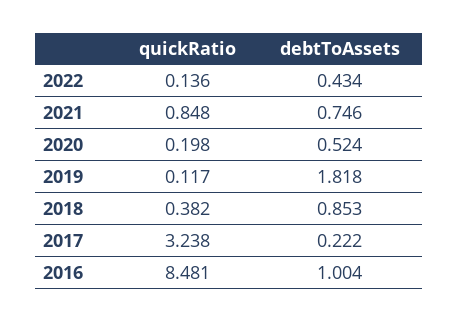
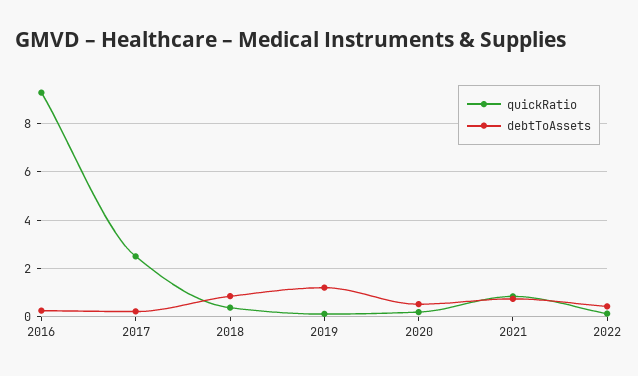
  {
    "quickRatio": {
      "2022": 0.136,
      "2021": 0.848,
      "2020": 0.198,
      "2019": 0.117,
      "2018": 0.382,
-     "2017": 3.238,
+     "2017": 2.5,
-     "2016": 8.481
+     "2016": 9.25
    },
    "debtToAssets": {
      "2022": 0.434,
      "2021": 0.746,
      "2020": 0.524,
-     "2019": 1.818,
+     "2019": 1.25,
      "2018": 0.853,
      "2017": 0.222,
-     "2016": 1.004
+     "2016": 0.25
    }
  }

